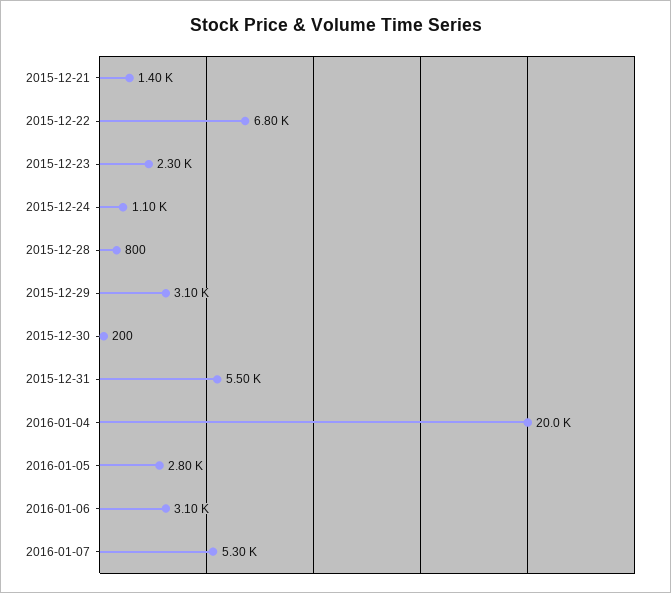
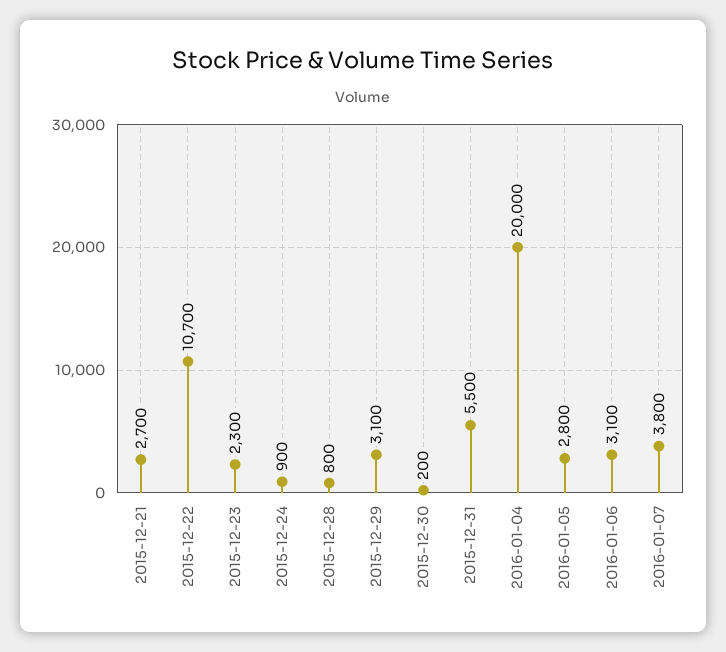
  {
-   "2015-12-21": 1400,
+   "2015-12-21": 2700,
-   "2015-12-22": 6800,
+   "2015-12-22": 10700,
    "2015-12-23": 2300,
-   "2015-12-24": 1100,
+   "2015-12-24": 900,
    "2015-12-28": 800,
    "2015-12-29": 3100,
    "2015-12-30": 200,
    "2015-12-31": 5500,
    "2016-01-04": 20000,
    "2016-01-05": 2800,
    "2016-01-06": 3100,
-   "2016-01-07": 5300
+   "2016-01-07": 3800
  }

